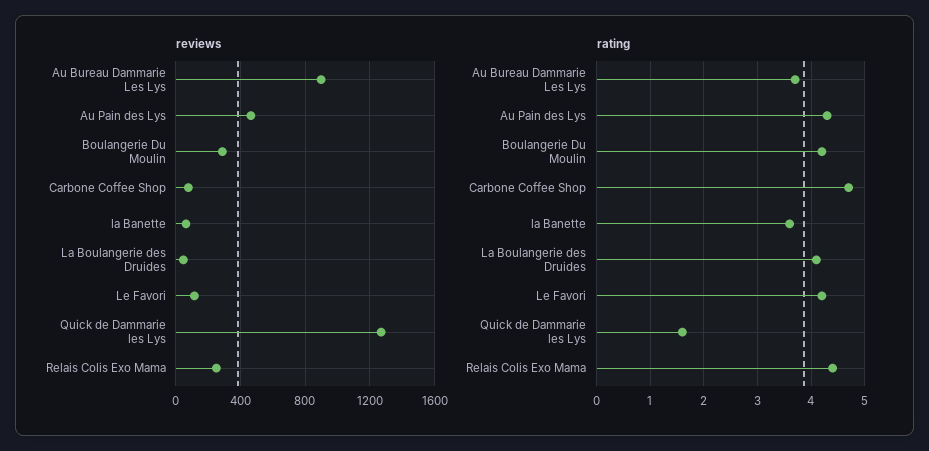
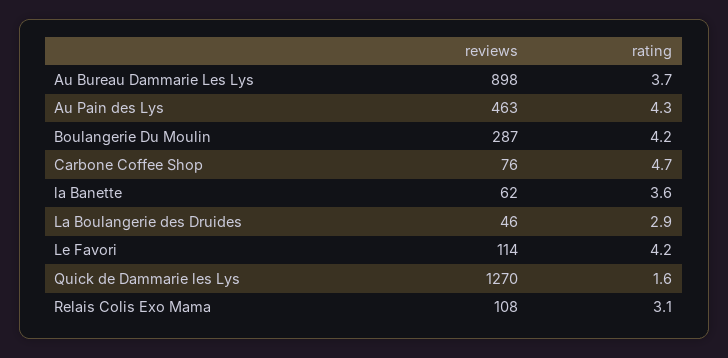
  {
    "reviews": {
      "Au Bureau Dammarie Les Lys": 898,
      "Au Pain des Lys": 463,
      "Boulangerie Du Moulin": 287,
      "Carbone Coffee Shop": 76,
      "la Banette": 62,
      "La Boulangerie des Druides": 46,
      "Le Favori": 114,
      "Quick de Dammarie les Lys": 1270,
-     "Relais Colis Exo Mama": 250
+     "Relais Colis Exo Mama": 108
    },
    "rating": {
      "Au Bureau Dammarie Les Lys": 3.7,
      "Au Pain des Lys": 4.3,
      "Boulangerie Du Moulin": 4.2,
      "Carbone Coffee Shop": 4.7,
      "la Banette": 3.6,
-     "La Boulangerie des Druides": 4,
+     "La Boulangerie des Druides": 2.9,
      "Le Favori": 4.2,
      "Quick de Dammarie les Lys": 1.6,
-     "Relais Colis Exo Mama": 4.5
+     "Relais Colis Exo Mama": 3.1
    }
  }

